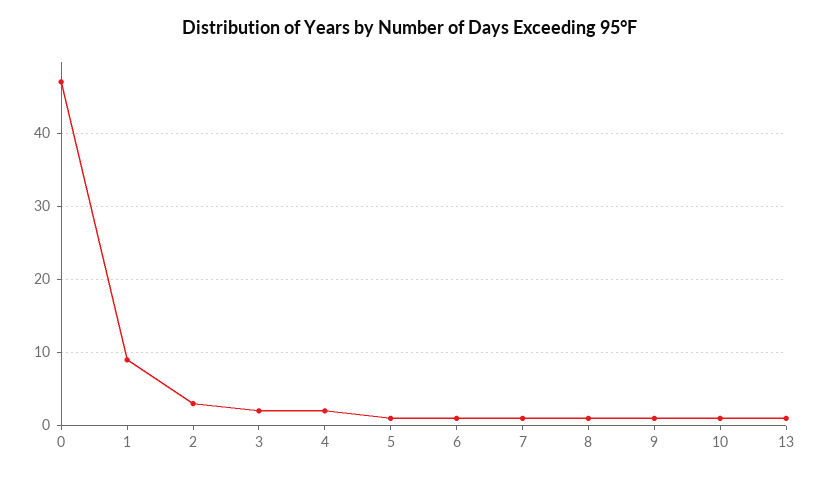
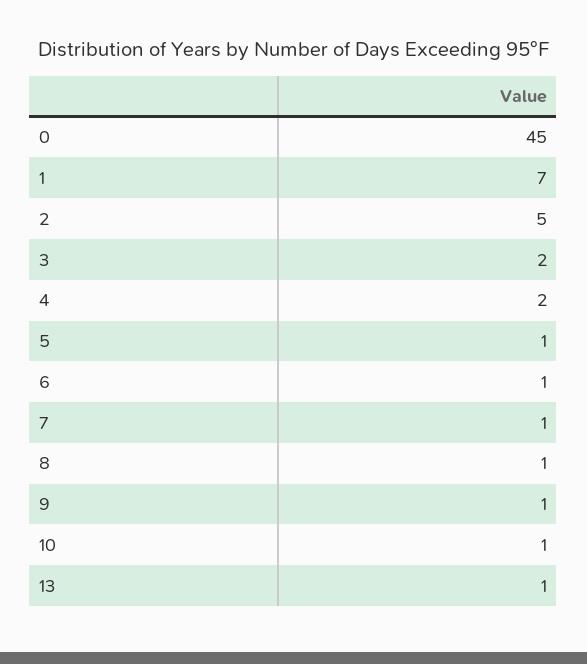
  {
-   "0": 47,
+   "0": 45,
-   "1": 9,
+   "1": 7,
-   "2": 3,
+   "2": 5,
    "3": 2,
    "4": 2,
    "5": 1,
    "6": 1,
    "7": 1,
    "8": 1,
    "9": 1,
    "10": 1,
    "13": 1
  }

